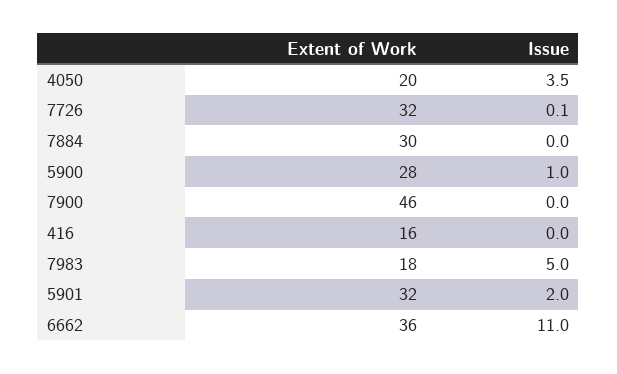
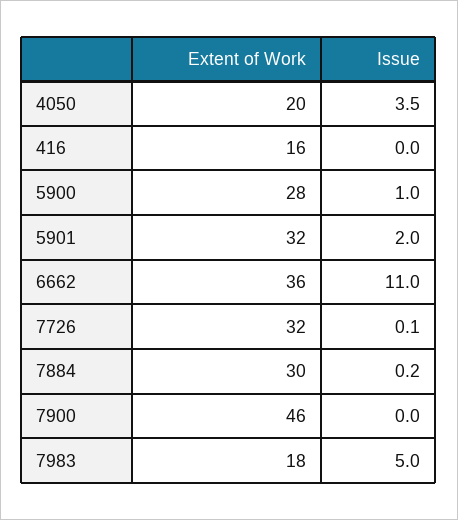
  {
    "Extent of Work": {
      "4050": 20,
      "7726": 32,
      "7884": 30,
      "5900": 28,
      "7900": 46,
      "416": 16,
      "7983": 18,
      "5901": 32,
      "6662": 36
    },
    "Issue": {
      "4050": 3.5,
      "7726": 0.1,
-     "7884": 0,
+     "7884": 0.2,
      "5900": 1,
      "7900": 0,
      "416": 0,
      "7983": 5,
      "5901": 2,
      "6662": 11
    }
  }

